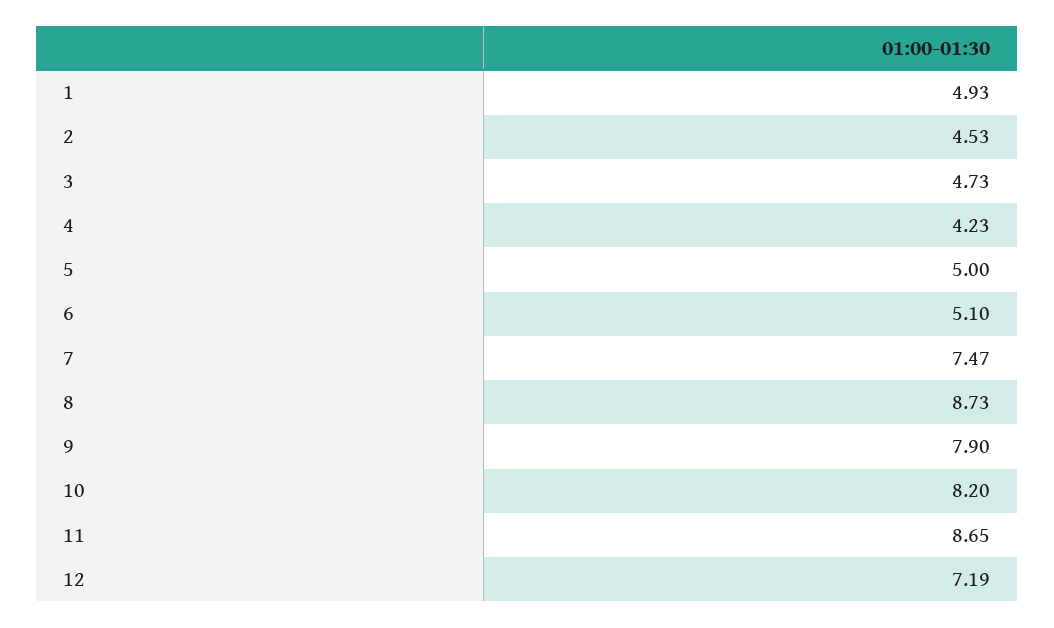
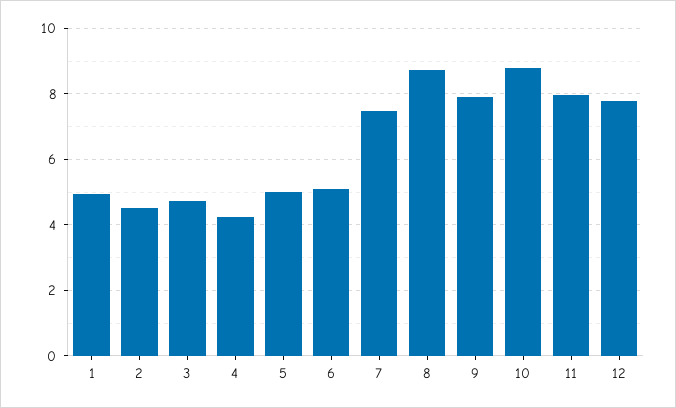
  {
    "1": 4.93,
    "2": 4.53,
    "3": 4.73,
    "4": 4.23,
    "5": 5,
    "6": 5.1,
    "7": 7.47,
    "8": 8.73,
    "9": 7.9,
-   "10": 8.2,
+   "10": 8.8,
-   "11": 8.65,
+   "11": 8,
-   "12": 7.19
+   "12": 7.8
  }

